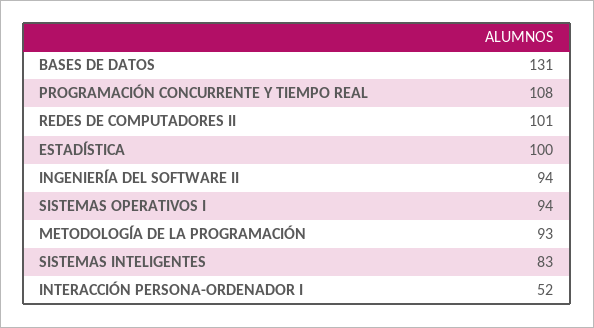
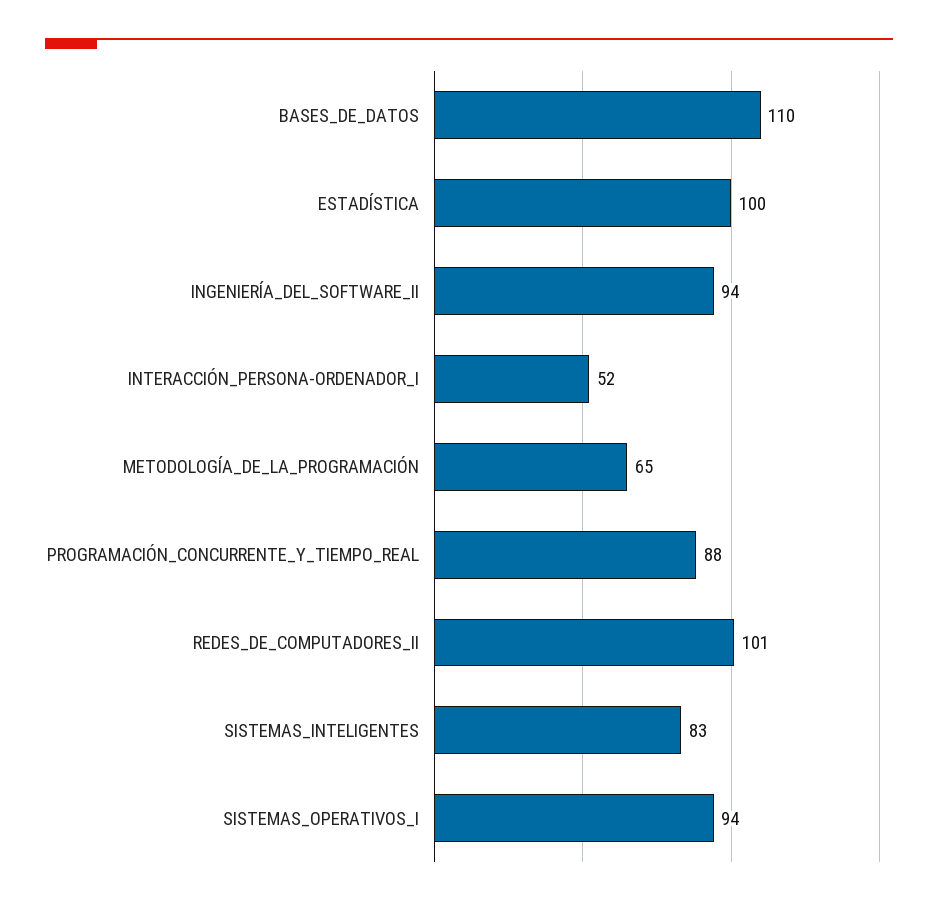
  {
-   "BASES DE DATOS": 131,
+   "BASES DE DATOS": 110,
-   "PROGRAMACIÓN CONCURRENTE Y TIEMPO REAL": 108,
+   "PROGRAMACIÓN CONCURRENTE Y TIEMPO REAL": 88,
    "REDES DE COMPUTADORES II": 101,
    "ESTADÍSTICA": 100,
    "INGENIERÍA DEL SOFTWARE II": 94,
    "SISTEMAS OPERATIVOS I": 94,
-   "METODOLOGÍA DE LA PROGRAMACIÓN": 93,
+   "METODOLOGÍA DE LA PROGRAMACIÓN": 65,
    "SISTEMAS INTELIGENTES": 83,
    "INTERACCIÓN PERSONA-ORDENADOR I": 52
  }

